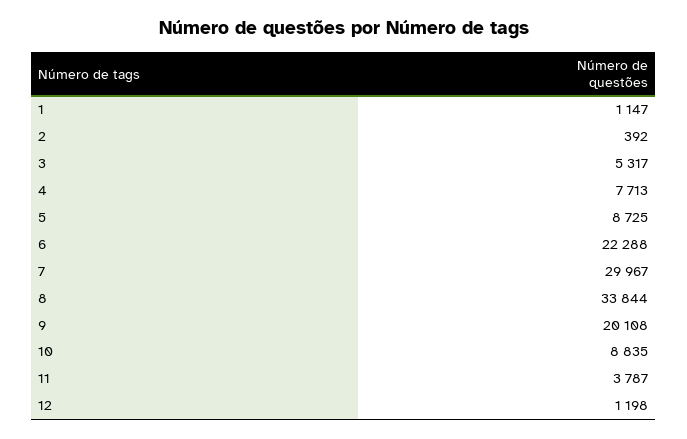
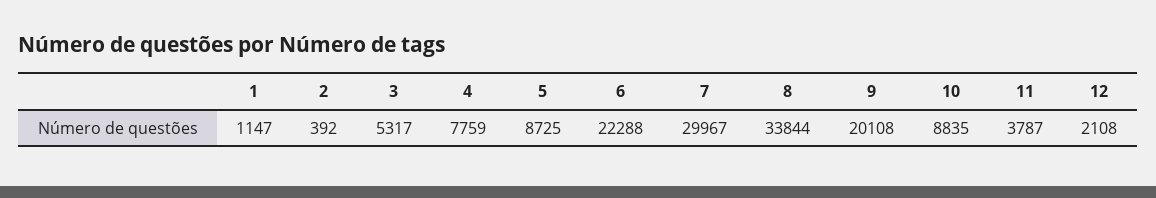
  {
    "1": 1147,
    "2": 392,
    "3": 5317,
-   "4": 7713,
+   "4": 7759,
    "5": 8725,
    "6": 22288,
    "7": 29967,
    "8": 33844,
    "9": 20108,
    "10": 8835,
    "11": 3787,
-   "12": 1198
+   "12": 2108
  }

